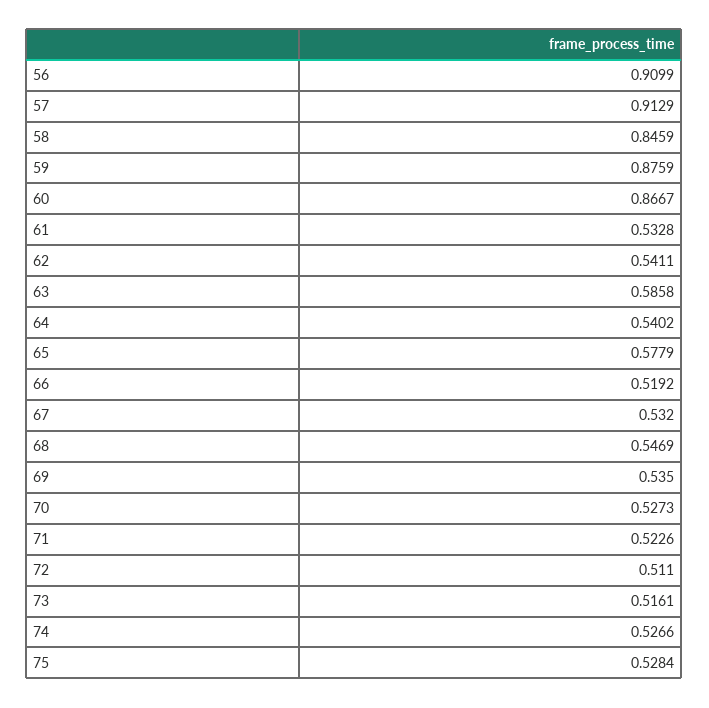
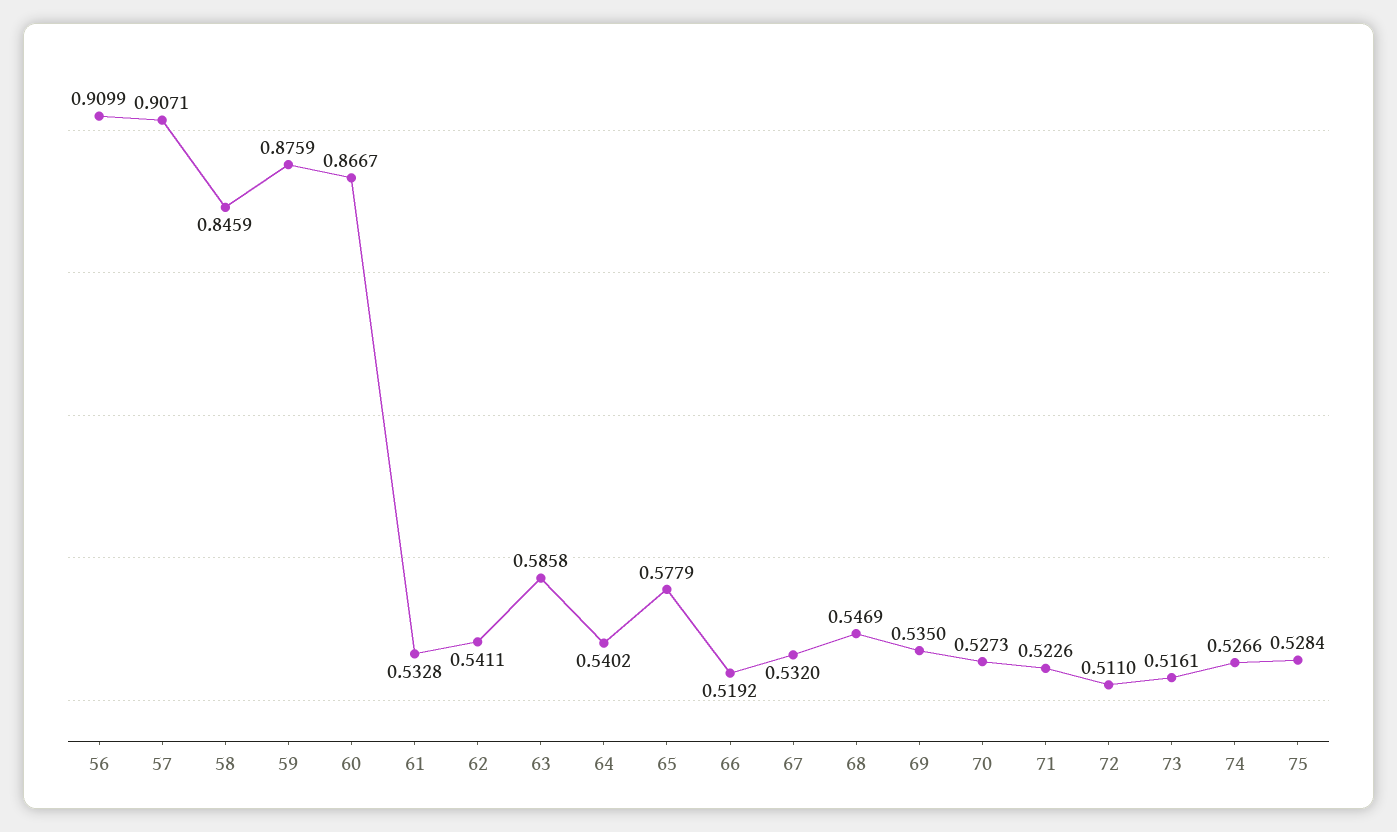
  {
    "56": 0.9099,
-   "57": 0.9129,
+   "57": 0.9071,
    "58": 0.8459,
    "59": 0.8759,
    "60": 0.8667,
    "61": 0.5328,
    "62": 0.5411,
    "63": 0.5858,
    "64": 0.5402,
    "65": 0.5779,
    "66": 0.5192,
    "67": 0.532,
    "68": 0.5469,
    "69": 0.535,
    "70": 0.5273,
    "71": 0.5226,
    "72": 0.511,
    "73": 0.5161,
    "74": 0.5266,
    "75": 0.5284
  }

